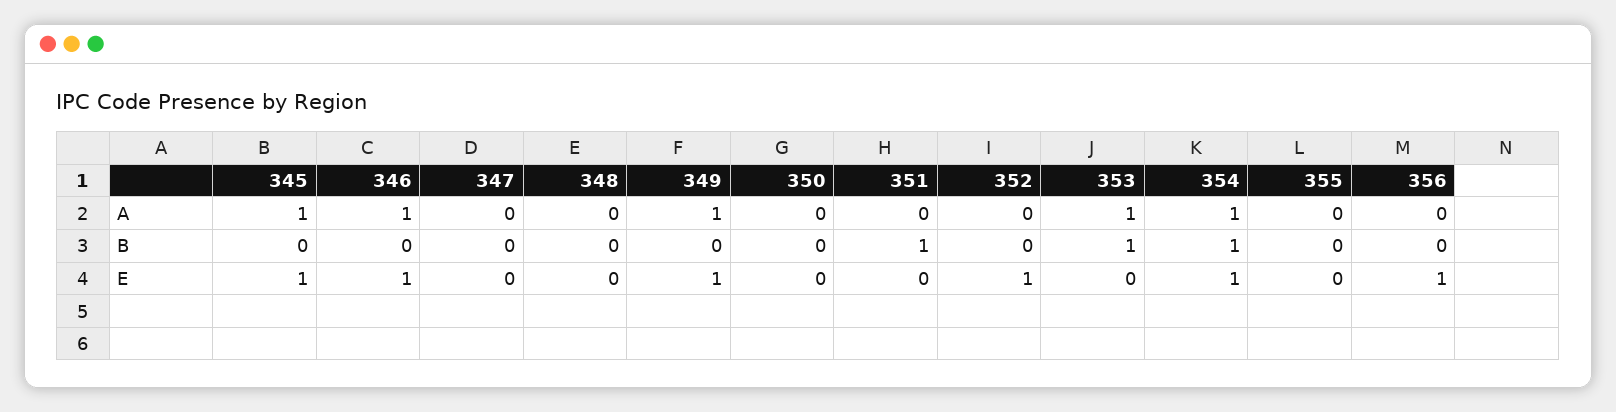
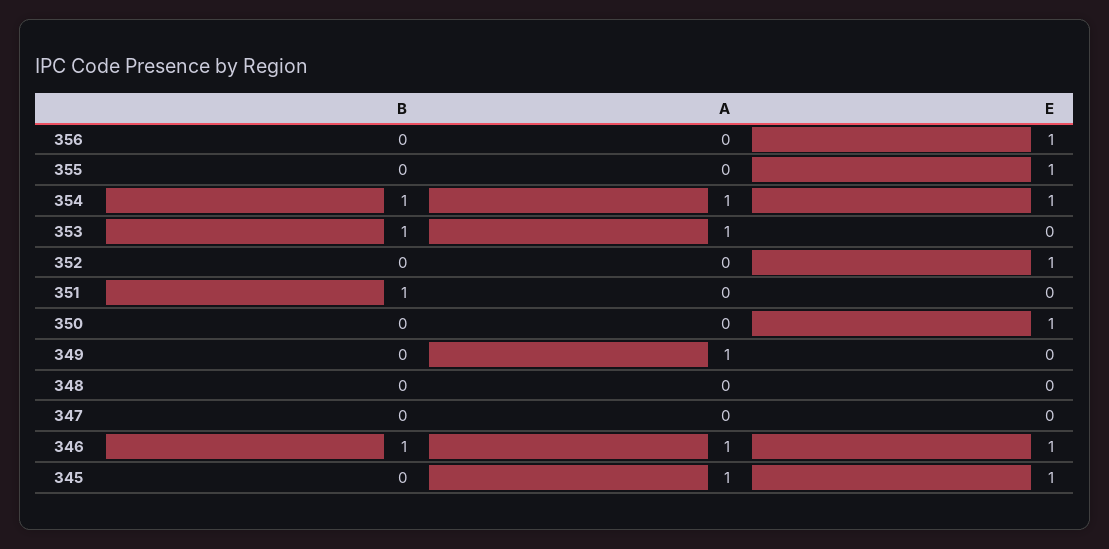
  {
    "345": {
      "A": 1,
      "B": 0,
      "E": 1
    },
    "346": {
      "A": 1,
-     "B": 0,
+     "B": 1,
      "E": 1
    },
    "347": {
      "A": 0,
      "B": 0,
      "E": 0
    },
    "348": {
      "A": 0,
      "B": 0,
      "E": 0
    },
    "349": {
      "A": 1,
      "B": 0,
-     "E": 1
+     "E": 0
    },
    "350": {
      "A": 0,
      "B": 0,
-     "E": 0
+     "E": 1
    },
    "351": {
      "A": 0,
      "B": 1,
      "E": 0
    },
    "352": {
      "A": 0,
      "B": 0,
      "E": 1
    },
    "353": {
      "A": 1,
      "B": 1,
      "E": 0
    },
    "354": {
      "A": 1,
      "B": 1,
      "E": 1
    },
    "355": {
      "A": 0,
      "B": 0,
-     "E": 0
+     "E": 1
    },
    "356": {
      "A": 0,
      "B": 0,
      "E": 1
    }
  }

